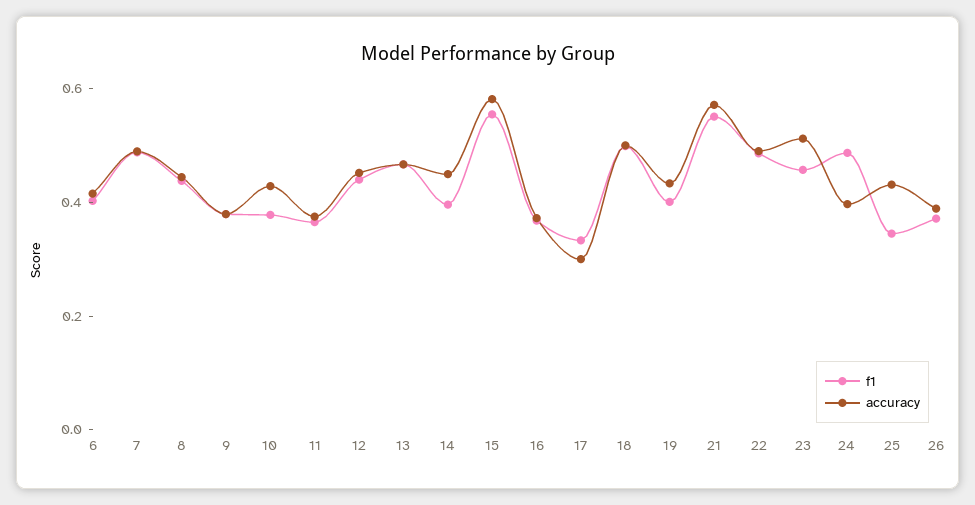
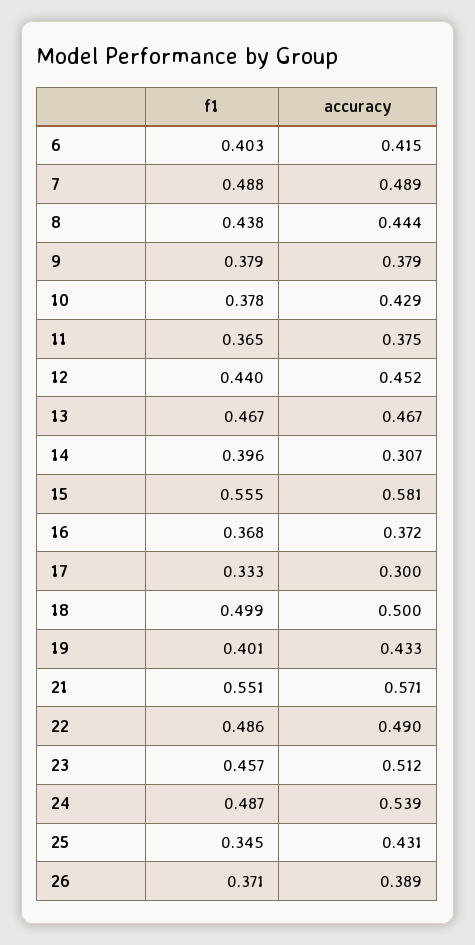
  {
    "f1": {
      "6": 0.403,
      "7": 0.488,
      "8": 0.438,
      "9": 0.379,
      "10": 0.378,
      "11": 0.365,
      "12": 0.44,
      "13": 0.467,
      "14": 0.396,
      "15": 0.555,
      "16": 0.368,
      "17": 0.333,
      "18": 0.499,
      "19": 0.401,
      "21": 0.551,
      "22": 0.486,
      "23": 0.457,
      "24": 0.487,
      "25": 0.345,
      "26": 0.371
    },
    "accuracy": {
      "6": 0.415,
      "7": 0.489,
      "8": 0.444,
      "9": 0.379,
      "10": 0.429,
      "11": 0.375,
      "12": 0.452,
      "13": 0.467,
-     "14": 0.45,
+     "14": 0.307,
      "15": 0.581,
      "16": 0.372,
      "17": 0.3,
      "18": 0.5,
      "19": 0.433,
      "21": 0.571,
      "22": 0.49,
      "23": 0.512,
-     "24": 0.4,
+     "24": 0.539,
      "25": 0.431,
      "26": 0.389
    }
  }

